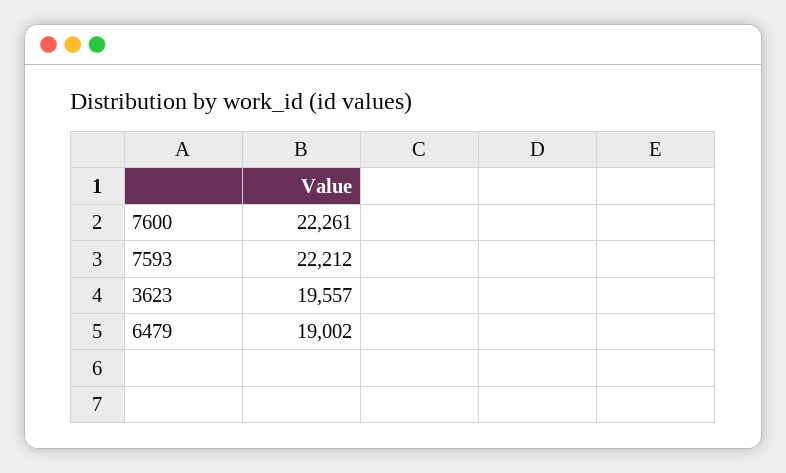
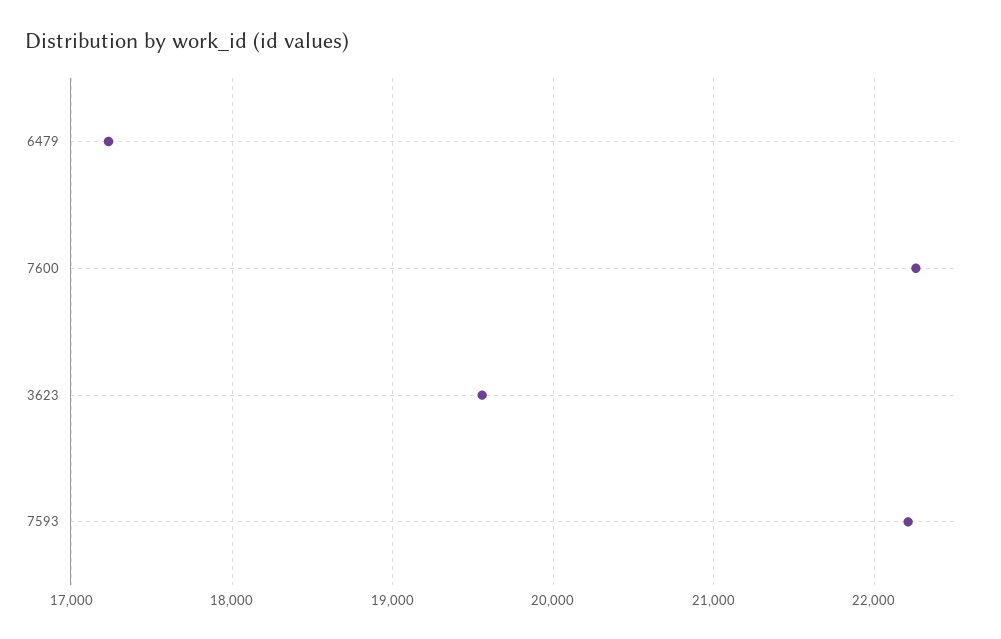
  {
    "7600": 22261,
    "7593": 22212,
    "3623": 19557,
-   "6479": 19002
+   "6479": 17200
  }

